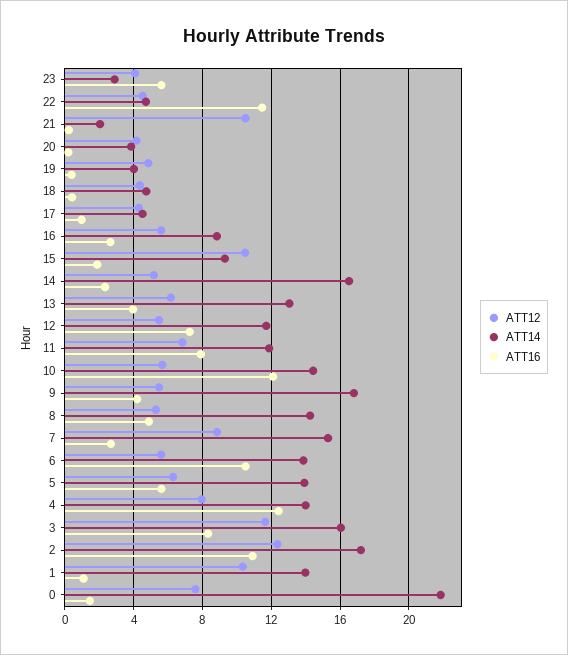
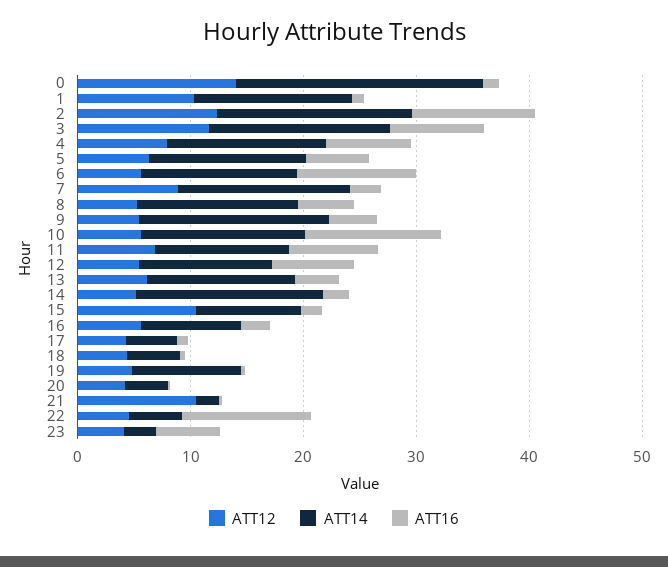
  {
    "ATT12": {
      "23": 4,
      "22": 4.5,
      "21": 10.5,
      "20": 4,
      "19": 5,
      "18": 4.5,
      "17": 4.5,
      "16": 5.5,
      "15": 10.5,
      "14": 5,
      "13": 6,
      "12": 5.5,
      "11": 7,
      "10": 5.5,
      "9": 5.5,
      "8": 5.5,
      "7": 9,
      "6": 5.5,
      "5": 6.5,
      "4": 8,
      "3": 11.5,
      "2": 12.5,
      "1": 10.5,
-     "0": 7.5
+     "0": 14
    },
    "ATT14": {
      "23": 3,
      "22": 4.5,
      "21": 2,
      "20": 4,
-     "19": 4,
+     "19": 10,
      "18": 4.5,
      "17": 4.5,
      "16": 9,
      "15": 9.5,
      "14": 16.5,
      "13": 13,
      "12": 11.5,
      "11": 12,
      "10": 14.5,
      "9": 17,
      "8": 14.5,
      "7": 15.5,
      "6": 14,
      "5": 14,
      "4": 14,
      "3": 16,
      "2": 17,
      "1": 14,
      "0": 22
    },
    "ATT16": {
      "23": 5.5,
      "22": 11.5,
      "21": 0,
      "20": 0,
      "19": 0.5,
      "18": 0.5,
      "17": 1,
      "16": 2.5,
      "15": 2,
      "14": 2.5,
      "13": 4,
      "12": 7.5,
      "11": 8,
      "10": 12,
      "9": 4,
      "8": 5,
      "7": 2.5,
      "6": 10.5,
      "5": 5.5,
-     "4": 12.5,
+     "4": 8,
      "3": 8.5,
      "2": 11,
      "1": 1,
      "0": 1.5
    }
  }

